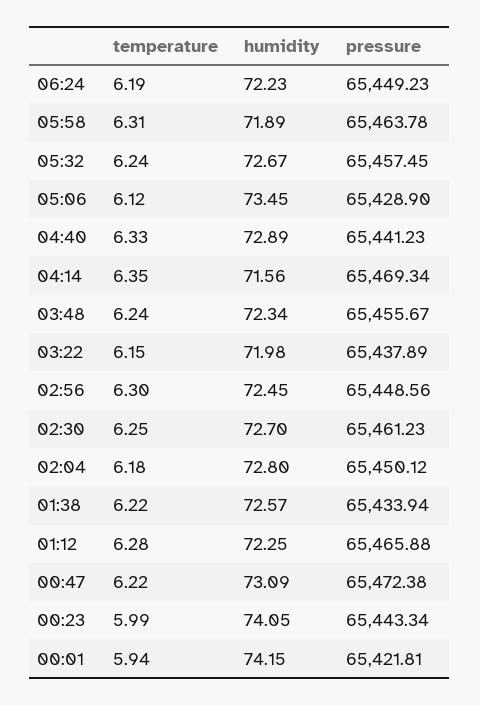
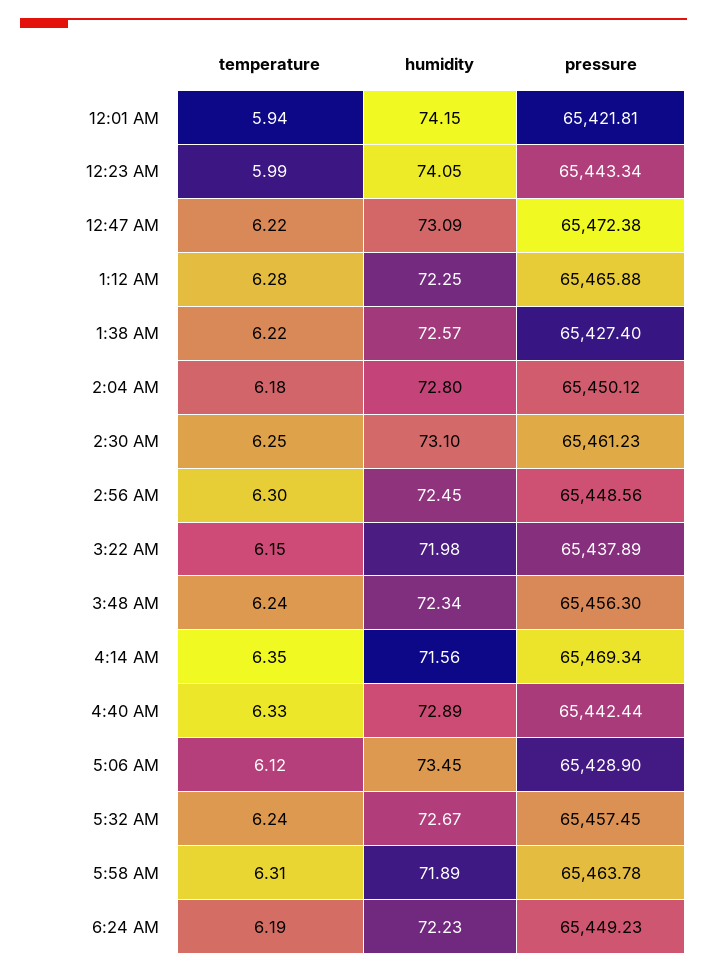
  {
    "temperature": {
      "06:24": 6.19,
      "05:58": 6.31,
      "05:32": 6.24,
      "05:06": 6.12,
      "04:40": 6.33,
      "04:14": 6.35,
      "03:48": 6.24,
      "03:22": 6.15,
      "02:56": 6.3,
      "02:30": 6.25,
      "02:04": 6.18,
      "01:38": 6.22,
      "01:12": 6.28,
      "00:47": 6.22,
      "00:23": 5.99,
      "00:01": 5.94
    },
    "humidity": {
      "06:24": 72.23,
      "05:58": 71.89,
      "05:32": 72.67,
      "05:06": 73.45,
      "04:40": 72.89,
      "04:14": 71.56,
      "03:48": 72.34,
      "03:22": 71.98,
      "02:56": 72.45,
-     "02:30": 72.7,
+     "02:30": 73.1,
      "02:04": 72.8,
      "01:38": 72.57,
      "01:12": 72.25,
      "00:47": 73.09,
      "00:23": 74.05,
      "00:01": 74.15
    },
    "pressure": {
      "06:24": 65449.23,
      "05:58": 65463.78,
      "05:32": 65457.45,
      "05:06": 65428.9,
-     "04:40": 65441.23,
+     "04:40": 65442.44,
      "04:14": 65469.34,
-     "03:48": 65455.67,
+     "03:48": 65456.3,
      "03:22": 65437.89,
      "02:56": 65448.56,
      "02:30": 65461.23,
      "02:04": 65450.12,
-     "01:38": 65433.94,
+     "01:38": 65427.4,
      "01:12": 65465.88,
      "00:47": 65472.38,
      "00:23": 65443.34,
      "00:01": 65421.81
    }
  }

